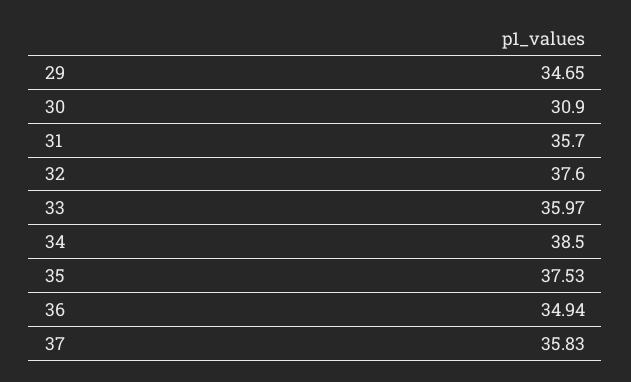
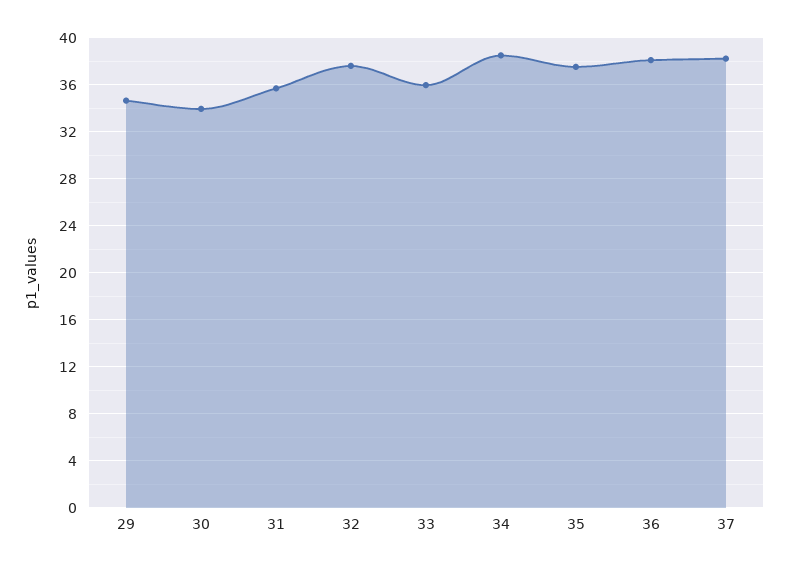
  {
    "29": 34.65,
-   "30": 30.9,
+   "30": 34,
    "31": 35.7,
    "32": 37.6,
    "33": 35.97,
    "34": 38.5,
    "35": 37.53,
-   "36": 34.94,
+   "36": 38,
-   "37": 35.83
+   "37": 38
  }

